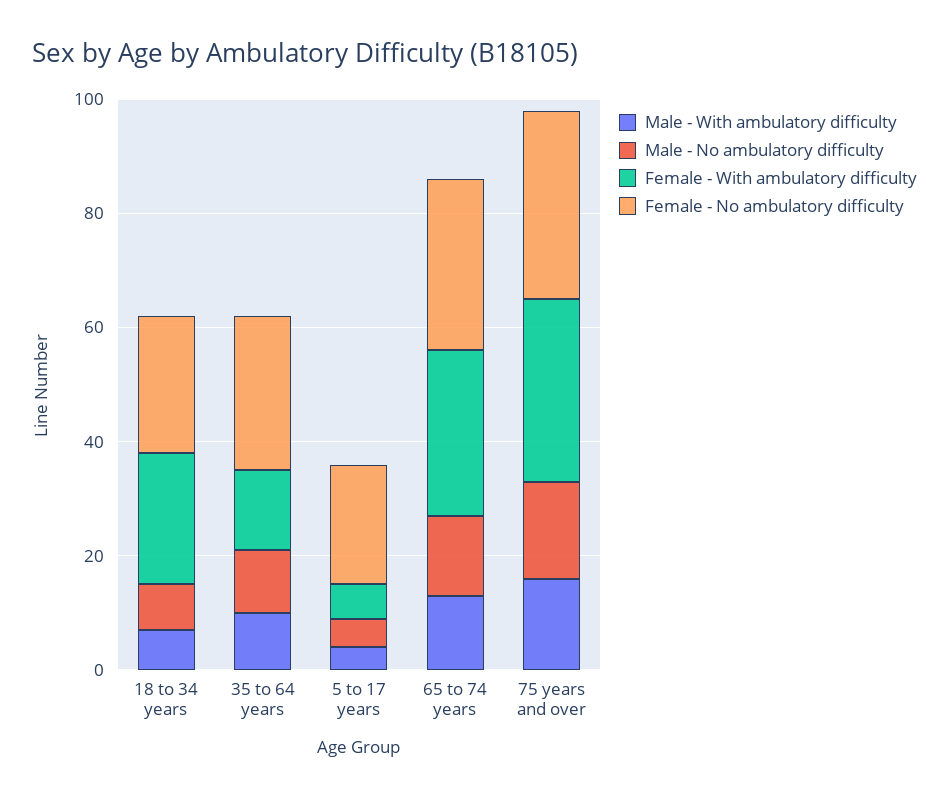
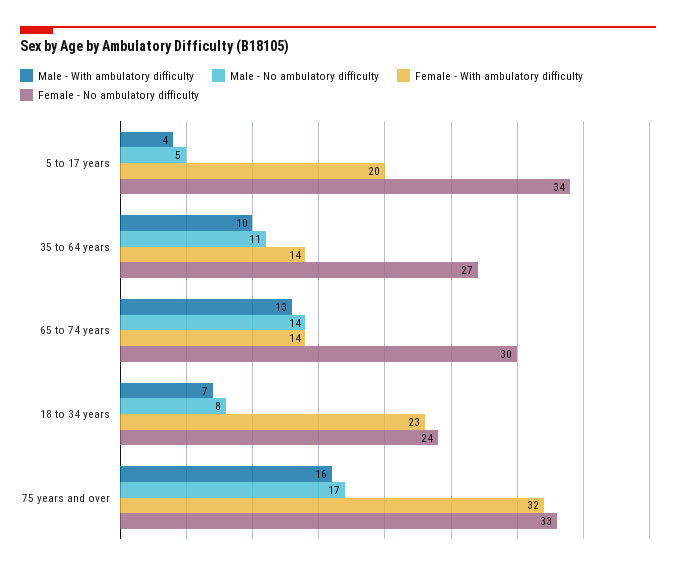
  {
    "Male - With ambulatory difficulty": {
      "18 to 34 years": 7,
      "35 to 64 years": 10,
      "5 to 17 years": 4,
      "65 to 74 years": 13,
      "75 years and over": 16
    },
    "Male - No ambulatory difficulty": {
      "18 to 34 years": 8,
      "35 to 64 years": 11,
      "5 to 17 years": 5,
      "65 to 74 years": 14,
      "75 years and over": 17
    },
    "Female - With ambulatory difficulty": {
      "18 to 34 years": 23,
      "35 to 64 years": 14,
-     "5 to 17 years": 5,
+     "5 to 17 years": 20,
-     "65 to 74 years": 30,
+     "65 to 74 years": 14,
      "75 years and over": 32
    },
    "Female - No ambulatory difficulty": {
      "18 to 34 years": 24,
      "35 to 64 years": 27,
-     "5 to 17 years": 20,
+     "5 to 17 years": 34,
      "65 to 74 years": 30,
      "75 years and over": 33
    }
  }

